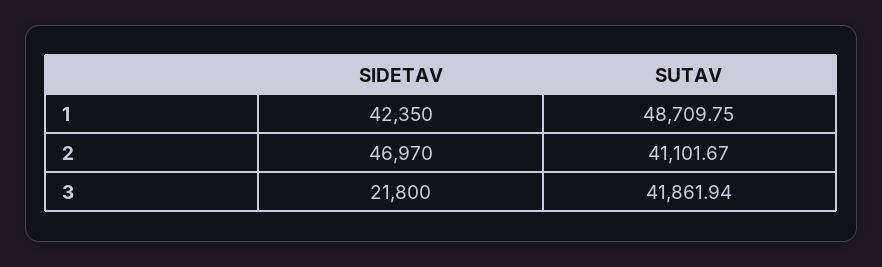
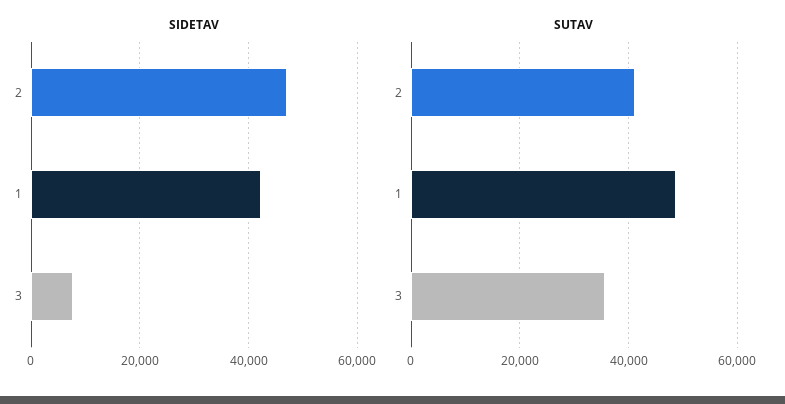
  {
    "SIDETAV": {
      "1": 42350,
      "2": 46970,
-     "3": 21800
+     "3": 8000
    },
    "SUTAV": {
      "1": 48709.75,
      "2": 41101.67,
-     "3": 41861.94
+     "3": 36000
    }
  }

